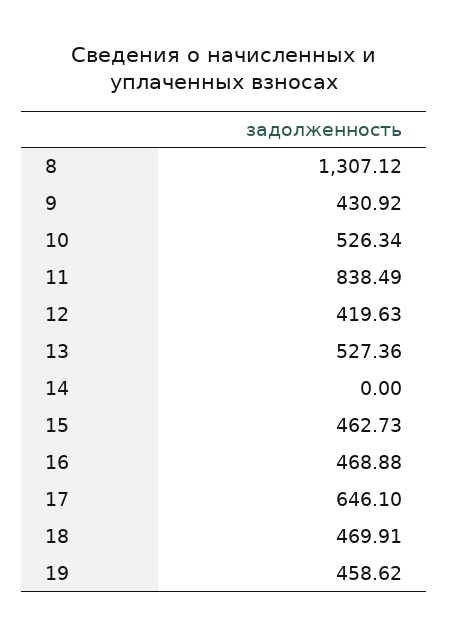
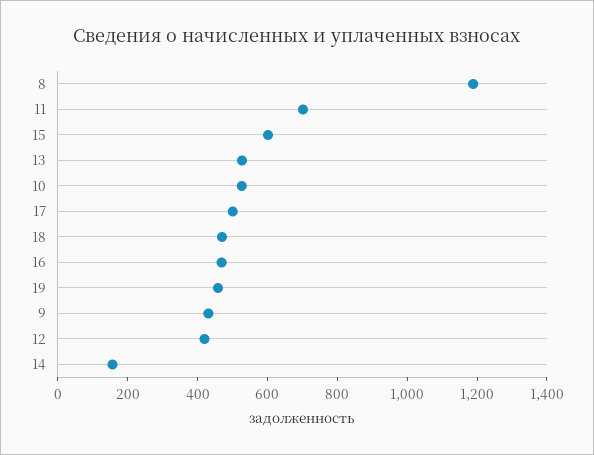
  {
-   "8": 1307.12,
+   "8": 1200,
    "9": 430.92,
    "10": 526.34,
-   "11": 838.49,
+   "11": 700,
    "12": 419.63,
    "13": 527.36,
-   "14": 0,
+   "14": 150,
-   "15": 462.73,
+   "15": 600,
    "16": 468.88,
-   "17": 646.1,
+   "17": 500,
    "18": 469.91,
    "19": 458.62
  }

